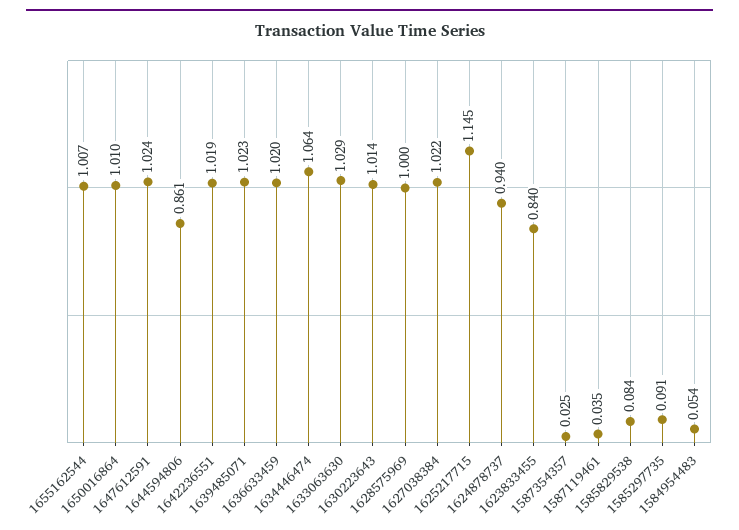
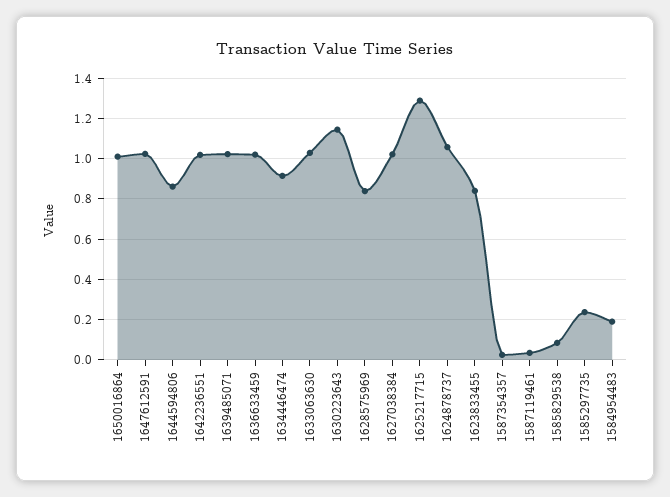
  {
-   "1655162544": 1.007,
    "1650016864": 1.01,
    "1647612591": 1.024,
    "1644594806": 0.861,
    "1642236551": 1.019,
    "1639485071": 1.023,
    "1636633459": 1.02,
-   "1634446474": 1.064,
+   "1634446474": 0.9,
    "1633063630": 1.029,
-   "1630223643": 1.014,
+   "1630223643": 1.15,
-   "1628575969": 1,
+   "1628575969": 0.85,
    "1627038384": 1.022,
-   "1625217715": 1.145,
+   "1625217715": 1.3,
-   "1624878737": 0.94,
+   "1624878737": 1.05,
    "1623833455": 0.84,
    "1587354357": 0.025,
    "1587119461": 0.035,
    "1585829538": 0.084,
-   "1585297735": 0.091,
+   "1585297735": 0.25,
-   "1584954483": 0.054
+   "1584954483": 0.2
  }

